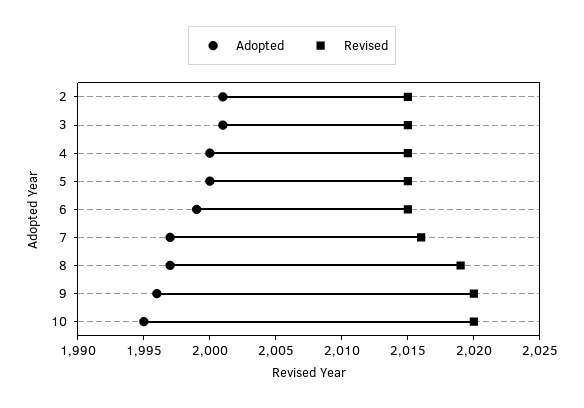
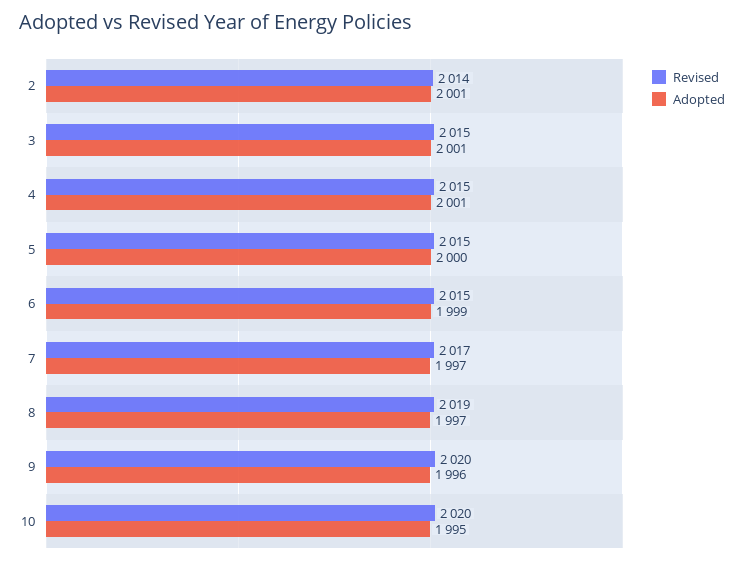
  {
    "Adopted": {
      "2": 2001,
      "3": 2001,
-     "4": 2000,
+     "4": 2001,
      "5": 2000,
      "6": 1999,
      "7": 1997,
      "8": 1997,
      "9": 1996,
      "10": 1995
    },
    "Revised": {
-     "2": 2015,
+     "2": 2014,
      "3": 2015,
      "4": 2015,
      "5": 2015,
      "6": 2015,
-     "7": 2016,
+     "7": 2017,
      "8": 2019,
      "9": 2020,
      "10": 2020
    }
  }

